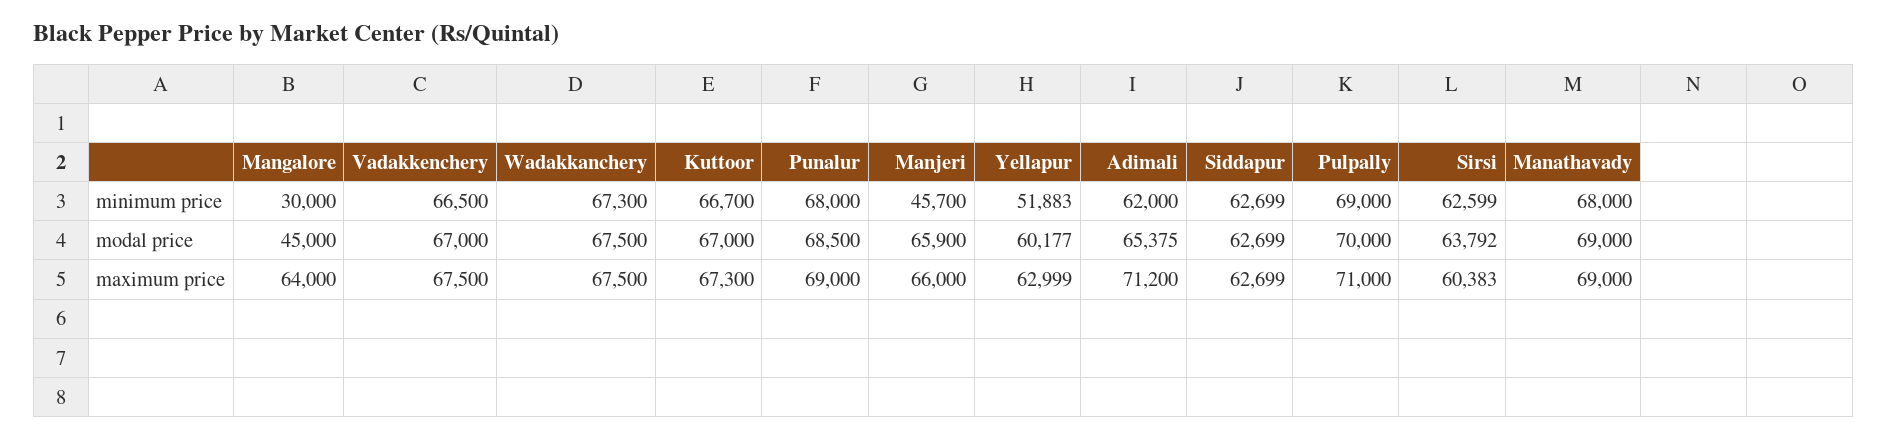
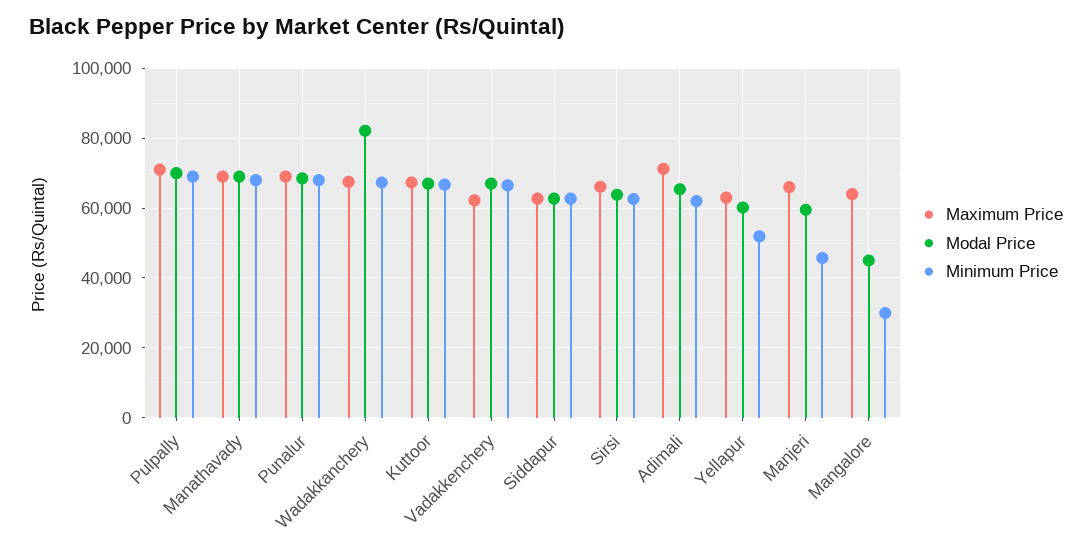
  {
    "minimum price": {
      "Mangalore": 30000,
      "Vadakkenchery": 66500,
      "Wadakkanchery": 67300,
      "Kuttoor": 66700,
      "Punalur": 68000,
      "Manjeri": 45700,
      "Yellapur": 51883,
      "Adimali": 62000,
      "Siddapur": 62699,
      "Pulpally": 69000,
      "Sirsi": 62599,
      "Manathavady": 68000
    },
    "modal price": {
      "Mangalore": 45000,
      "Vadakkenchery": 67000,
-     "Wadakkanchery": 67500,
+     "Wadakkanchery": 82000,
      "Kuttoor": 67000,
      "Punalur": 68500,
-     "Manjeri": 65900,
+     "Manjeri": 60000,
      "Yellapur": 60177,
      "Adimali": 65375,
      "Siddapur": 62699,
      "Pulpally": 70000,
      "Sirsi": 63792,
      "Manathavady": 69000
    },
    "maximum price": {
      "Mangalore": 64000,
-     "Vadakkenchery": 67500,
+     "Vadakkenchery": 62000,
      "Wadakkanchery": 67500,
      "Kuttoor": 67300,
      "Punalur": 69000,
      "Manjeri": 66000,
      "Yellapur": 62999,
      "Adimali": 71200,
      "Siddapur": 62699,
      "Pulpally": 71000,
-     "Sirsi": 60383,
+     "Sirsi": 66000,
      "Manathavady": 69000
    }
  }

